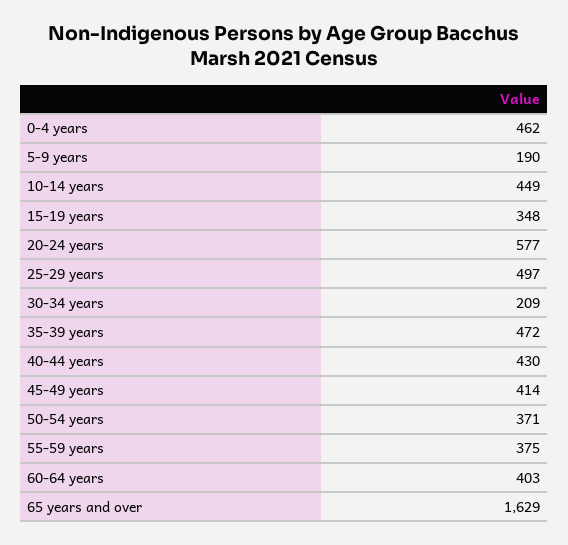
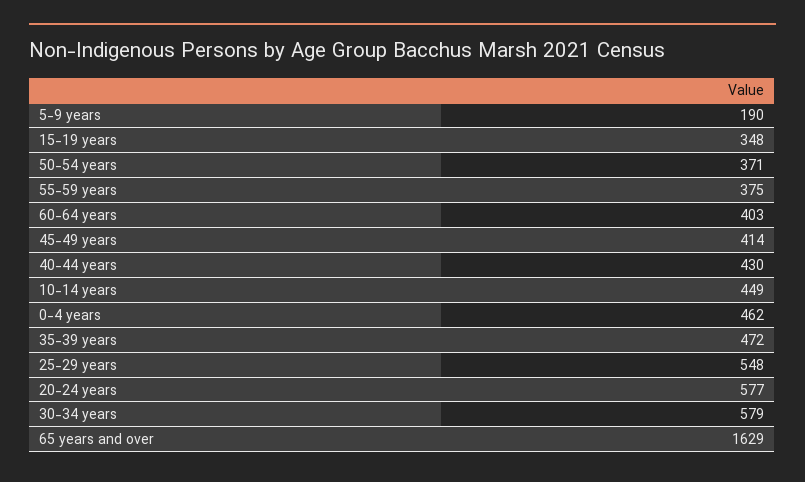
  {
    "0-4 years": 462,
    "5-9 years": 190,
    "10-14 years": 449,
    "15-19 years": 348,
    "20-24 years": 577,
-   "25-29 years": 497,
+   "25-29 years": 548,
-   "30-34 years": 209,
+   "30-34 years": 579,
    "35-39 years": 472,
    "40-44 years": 430,
    "45-49 years": 414,
    "50-54 years": 371,
    "55-59 years": 375,
    "60-64 years": 403,
    "65 years and over": 1629
  }

